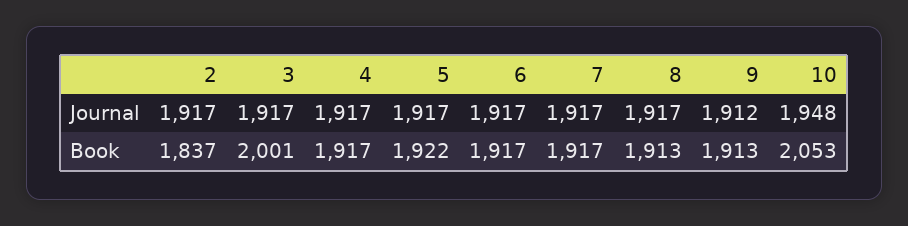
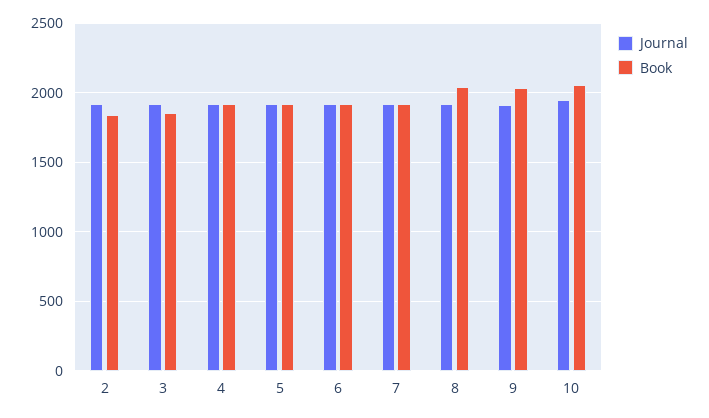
  {
    "Journal": {
      "2": 1917,
      "3": 1917,
      "4": 1917,
      "5": 1917,
      "6": 1917,
      "7": 1917,
      "8": 1917,
      "9": 1912,
      "10": 1948
    },
    "Book": {
      "2": 1837,
-     "3": 2001,
+     "3": 1850,
      "4": 1917,
      "5": 1922,
      "6": 1917,
      "7": 1917,
-     "8": 1913,
+     "8": 2050,
-     "9": 1913,
+     "9": 2050,
      "10": 2053
    }
  }

